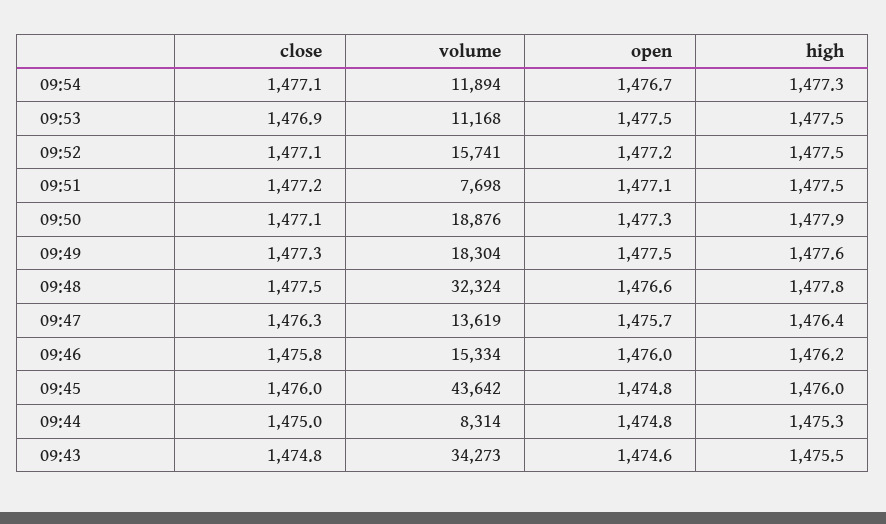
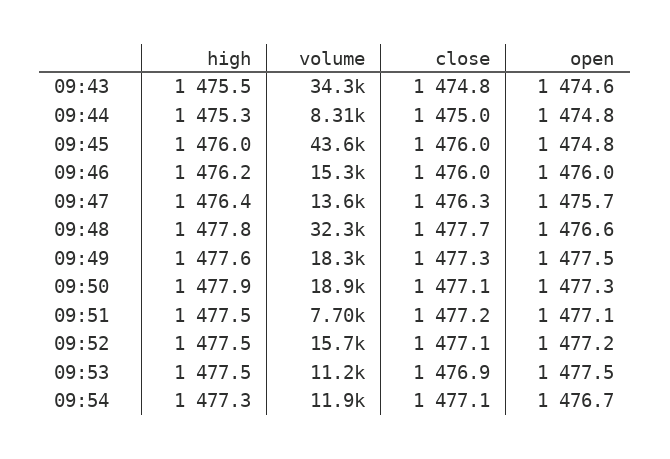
  {
    "close": {
      "09:54": 1477.1,
      "09:53": 1476.9,
      "09:52": 1477.1,
      "09:51": 1477.2,
      "09:50": 1477.1,
      "09:49": 1477.3,
-     "09:48": 1477.5,
+     "09:48": 1477.7,
      "09:47": 1476.3,
-     "09:46": 1475.8,
+     "09:46": 1476,
      "09:45": 1476,
      "09:44": 1475,
      "09:43": 1474.8
    },
    "volume": {
      "09:54": 11894,
      "09:53": 11168,
      "09:52": 15741,
      "09:51": 7698,
      "09:50": 18876,
      "09:49": 18304,
      "09:48": 32324,
      "09:47": 13619,
      "09:46": 15334,
      "09:45": 43642,
      "09:44": 8314,
      "09:43": 34273
    },
    "open": {
      "09:54": 1476.7,
      "09:53": 1477.5,
      "09:52": 1477.2,
      "09:51": 1477.1,
      "09:50": 1477.3,
      "09:49": 1477.5,
      "09:48": 1476.6,
      "09:47": 1475.7,
      "09:46": 1476,
      "09:45": 1474.8,
      "09:44": 1474.8,
      "09:43": 1474.6
    },
    "high": {
      "09:54": 1477.3,
      "09:53": 1477.5,
      "09:52": 1477.5,
      "09:51": 1477.5,
      "09:50": 1477.9,
      "09:49": 1477.6,
      "09:48": 1477.8,
      "09:47": 1476.4,
      "09:46": 1476.2,
      "09:45": 1476,
      "09:44": 1475.3,
      "09:43": 1475.5
    }
  }

